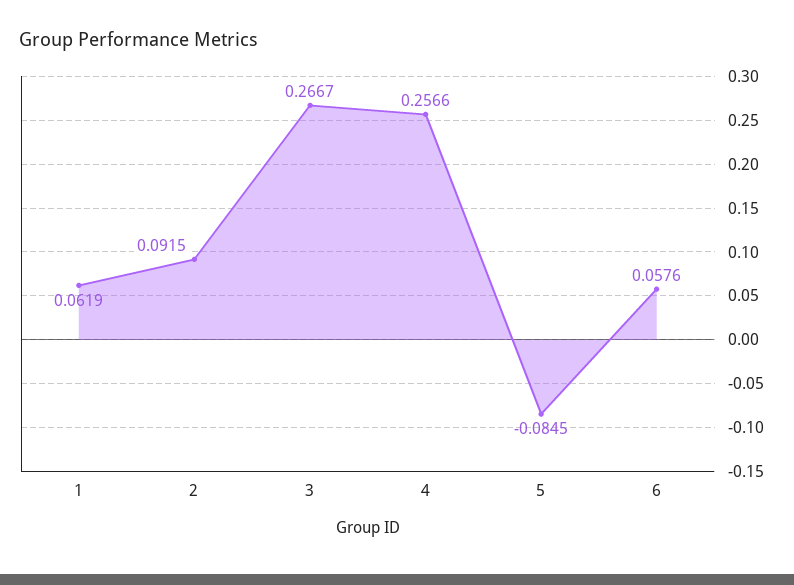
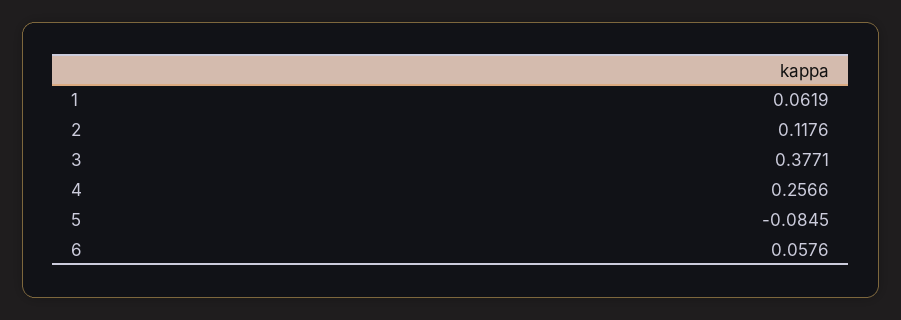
  {
    "1": 0.0619,
-   "2": 0.0915,
+   "2": 0.1176,
-   "3": 0.2667,
+   "3": 0.3771,
    "4": 0.2566,
    "5": -0.0845,
    "6": 0.0576
  }

